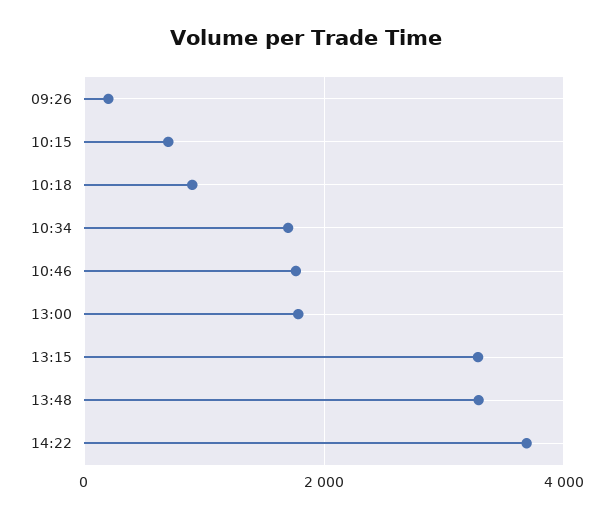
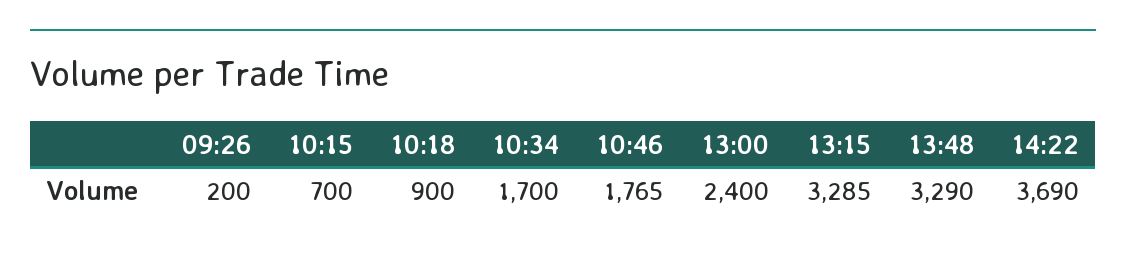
  {
    "09:26": 200,
    "10:15": 700,
    "10:18": 900,
    "10:34": 1700,
    "10:46": 1765,
-   "13:00": 1800,
+   "13:00": 2400,
    "13:15": 3285,
    "13:48": 3290,
    "14:22": 3690
  }

